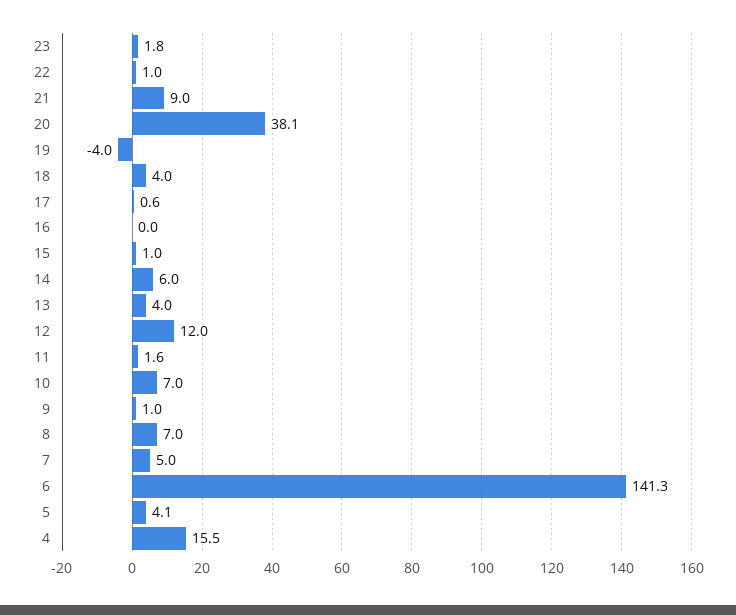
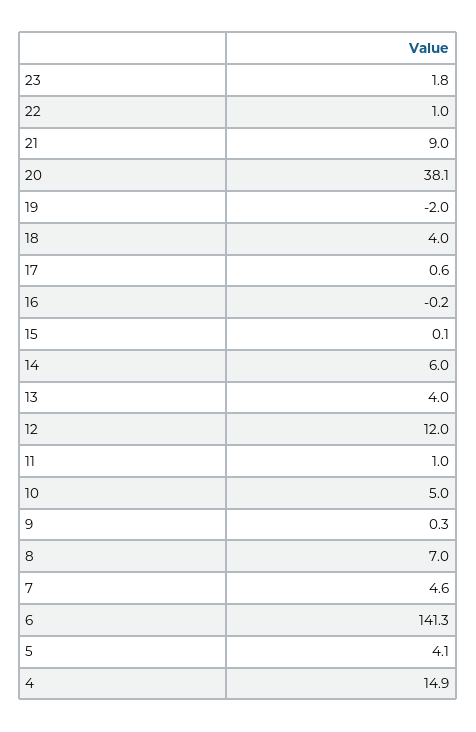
  {
    "23": 1.8,
    "22": 1,
    "21": 9,
    "20": 38.1,
-   "19": -4,
+   "19": -2,
    "18": 4,
    "17": 0.6,
-   "16": 0,
+   "16": -0.2,
-   "15": 1,
+   "15": 0.1,
    "14": 6,
    "13": 4,
    "12": 12,
-   "11": 1.6,
+   "11": 1,
-   "10": 7,
+   "10": 5,
-   "9": 1,
+   "9": 0.3,
    "8": 7,
-   "7": 5,
+   "7": 4.6,
    "6": 141.3,
    "5": 4.1,
-   "4": 15.5
+   "4": 14.9
  }

